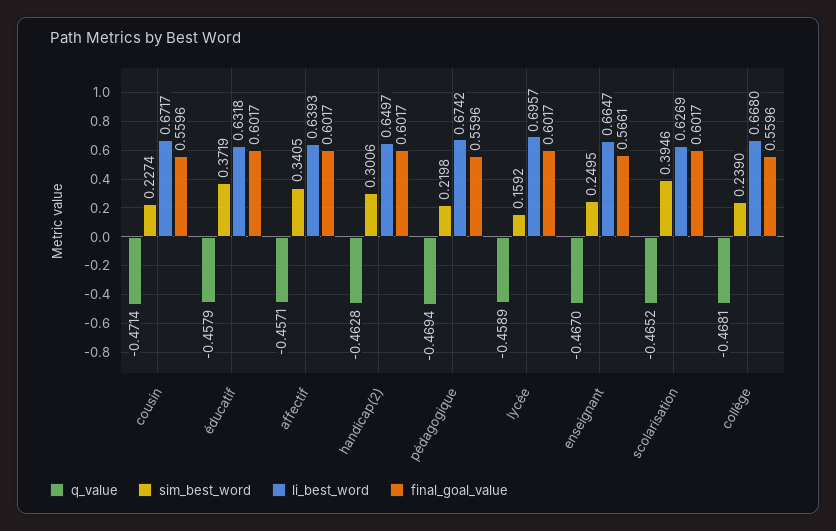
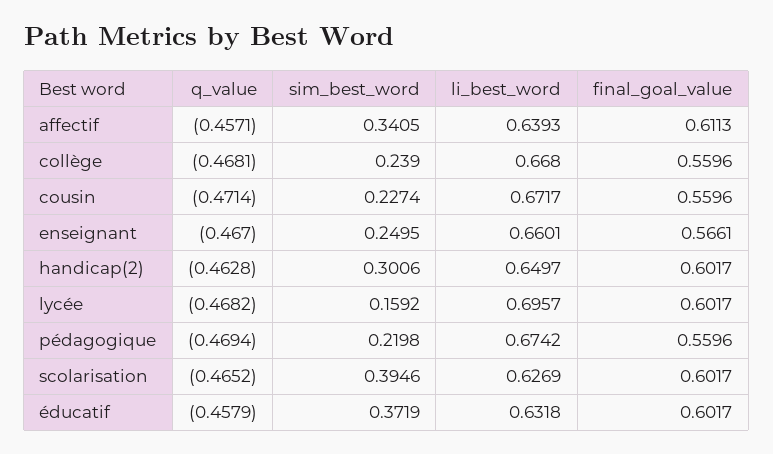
  {
    "q_value": {
      "cousin": -0.4714,
      "éducatif": -0.4579,
      "affectif": -0.4571,
      "handicap(2)": -0.4628,
      "pédagogique": -0.4694,
-     "lycée": -0.4589,
+     "lycée": -0.4682,
      "enseignant": -0.467,
      "scolarisation": -0.4652,
      "collège": -0.4681
    },
    "sim_best_word": {
      "cousin": 0.2274,
      "éducatif": 0.3719,
      "affectif": 0.3405,
      "handicap(2)": 0.3006,
      "pédagogique": 0.2198,
      "lycée": 0.1592,
      "enseignant": 0.2495,
      "scolarisation": 0.3946,
      "collège": 0.239
    },
    "li_best_word": {
      "cousin": 0.6717,
      "éducatif": 0.6318,
      "affectif": 0.6393,
      "handicap(2)": 0.6497,
      "pédagogique": 0.6742,
      "lycée": 0.6957,
-     "enseignant": 0.6647,
+     "enseignant": 0.6601,
      "scolarisation": 0.6269,
      "collège": 0.668
    },
    "final_goal_value": {
      "cousin": 0.5596,
      "éducatif": 0.6017,
-     "affectif": 0.6017,
+     "affectif": 0.6113,
      "handicap(2)": 0.6017,
      "pédagogique": 0.5596,
      "lycée": 0.6017,
      "enseignant": 0.5661,
      "scolarisation": 0.6017,
      "collège": 0.5596
    }
  }

